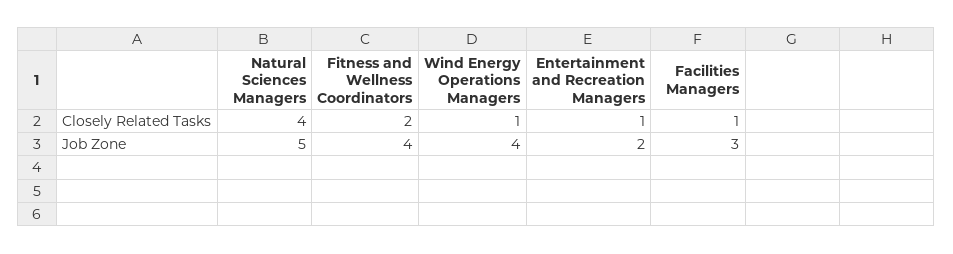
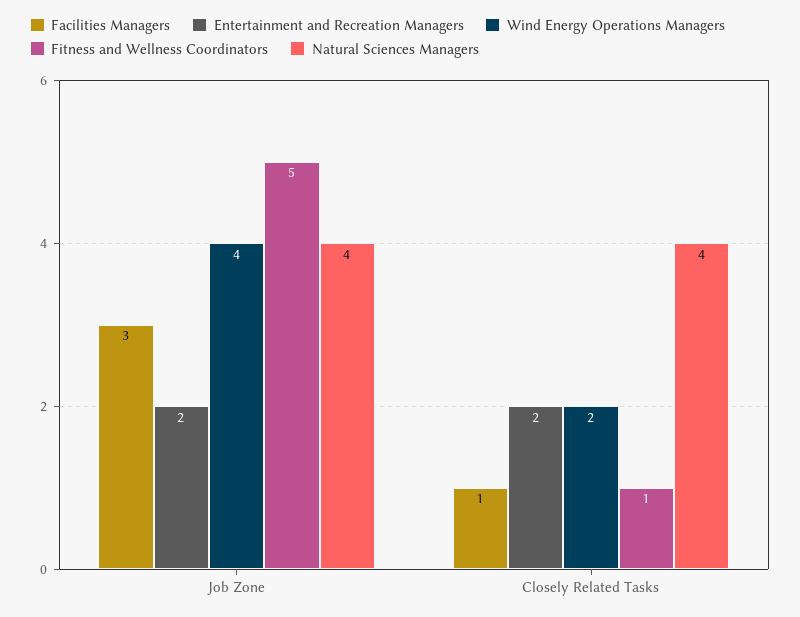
  {
    "Natural Sciences Managers": {
      "Closely Related Tasks": 4,
-     "Job Zone": 5
+     "Job Zone": 4
    },
    "Fitness and Wellness Coordinators": {
-     "Closely Related Tasks": 2,
+     "Closely Related Tasks": 1,
-     "Job Zone": 4
+     "Job Zone": 5
    },
    "Wind Energy Operations Managers": {
-     "Closely Related Tasks": 1,
+     "Closely Related Tasks": 2,
      "Job Zone": 4
    },
    "Entertainment and Recreation Managers": {
-     "Closely Related Tasks": 1,
+     "Closely Related Tasks": 2,
      "Job Zone": 2
    },
    "Facilities Managers": {
      "Closely Related Tasks": 1,
      "Job Zone": 3
    }
  }

